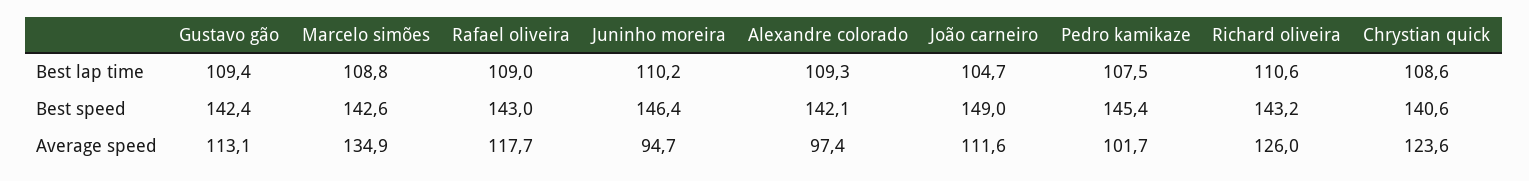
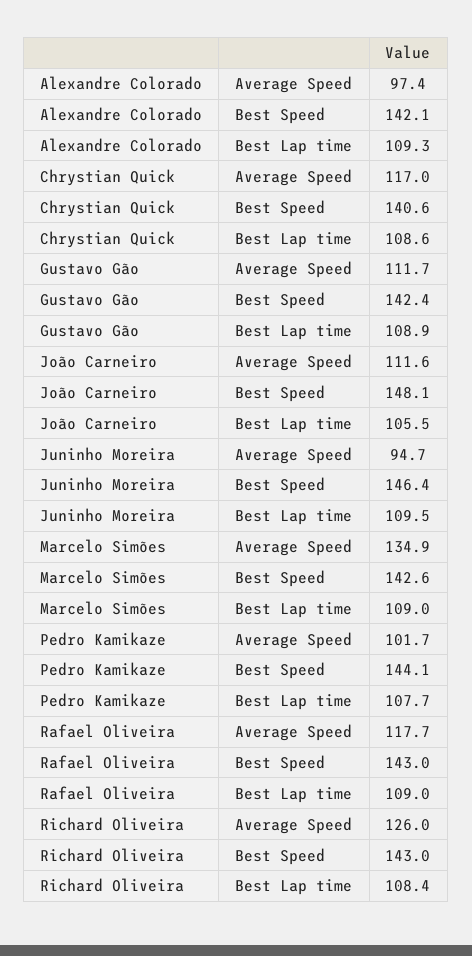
  {
    "Gustavo gão": {
-     "Best lap time": 109.4,
+     "Best lap time": 108.9,
      "Best speed": 142.4,
-     "Average speed": 113.1
+     "Average speed": 111.7
    },
    "Marcelo simões": {
-     "Best lap time": 108.8,
+     "Best lap time": 109,
      "Best speed": 142.6,
      "Average speed": 134.9
    },
    "Rafael oliveira": {
      "Best lap time": 109,
      "Best speed": 143,
      "Average speed": 117.7
    },
    "Juninho moreira": {
-     "Best lap time": 110.2,
+     "Best lap time": 109.5,
      "Best speed": 146.4,
      "Average speed": 94.7
    },
    "Alexandre colorado": {
      "Best lap time": 109.3,
      "Best speed": 142.1,
      "Average speed": 97.4
    },
    "João carneiro": {
-     "Best lap time": 104.7,
+     "Best lap time": 105.5,
-     "Best speed": 149,
+     "Best speed": 148.1,
      "Average speed": 111.6
    },
    "Pedro kamikaze": {
-     "Best lap time": 107.5,
+     "Best lap time": 107.7,
-     "Best speed": 145.4,
+     "Best speed": 144.1,
      "Average speed": 101.7
    },
    "Richard oliveira": {
-     "Best lap time": 110.6,
+     "Best lap time": 108.4,
-     "Best speed": 143.2,
+     "Best speed": 143,
      "Average speed": 126
    },
    "Chrystian quick": {
      "Best lap time": 108.6,
      "Best speed": 140.6,
-     "Average speed": 123.6
+     "Average speed": 117
    }
  }

